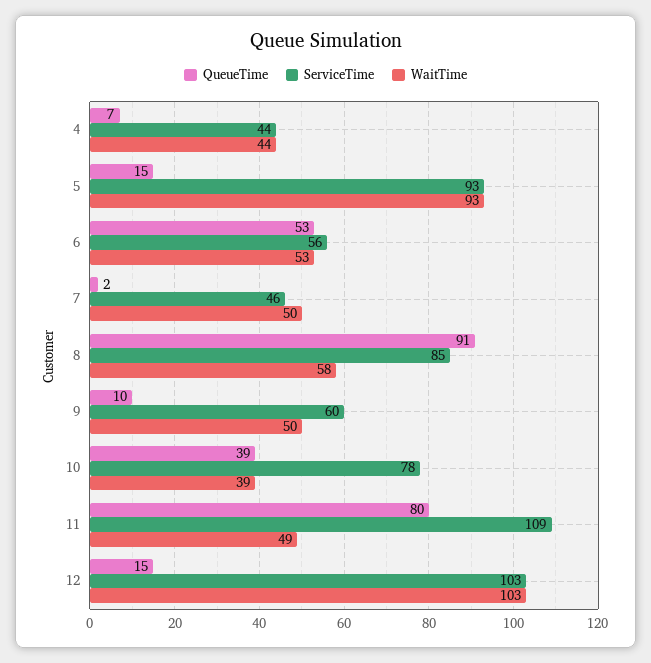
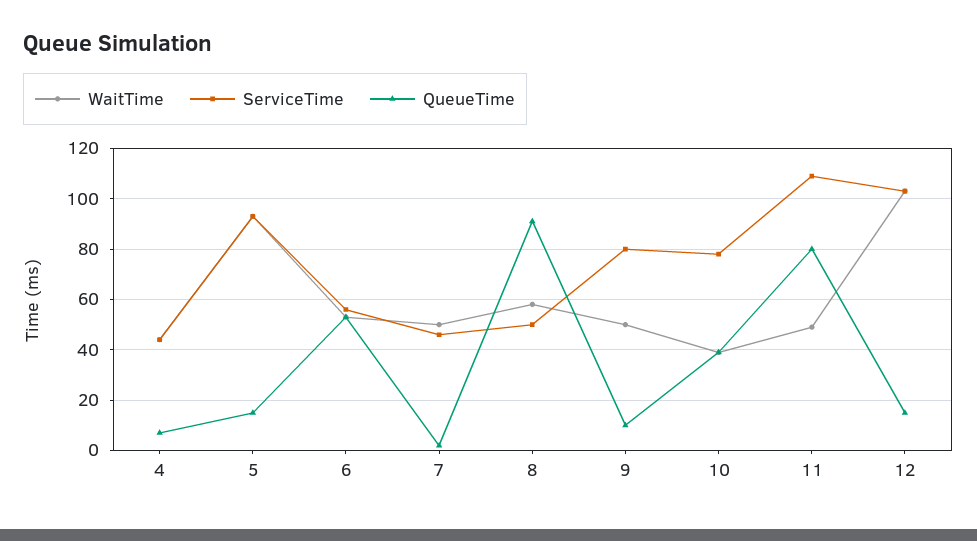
  {
    "QueueTime": {
      "4": 7,
      "5": 15,
      "6": 53,
      "7": 2,
      "8": 91,
      "9": 10,
      "10": 39,
      "11": 80,
      "12": 15
    },
    "ServiceTime": {
      "4": 44,
      "5": 93,
      "6": 56,
      "7": 46,
-     "8": 85,
+     "8": 50,
-     "9": 60,
+     "9": 80,
      "10": 78,
      "11": 109,
      "12": 103
    },
    "WaitTime": {
      "4": 44,
      "5": 93,
      "6": 53,
      "7": 50,
      "8": 58,
      "9": 50,
      "10": 39,
      "11": 49,
      "12": 103
    }
  }

